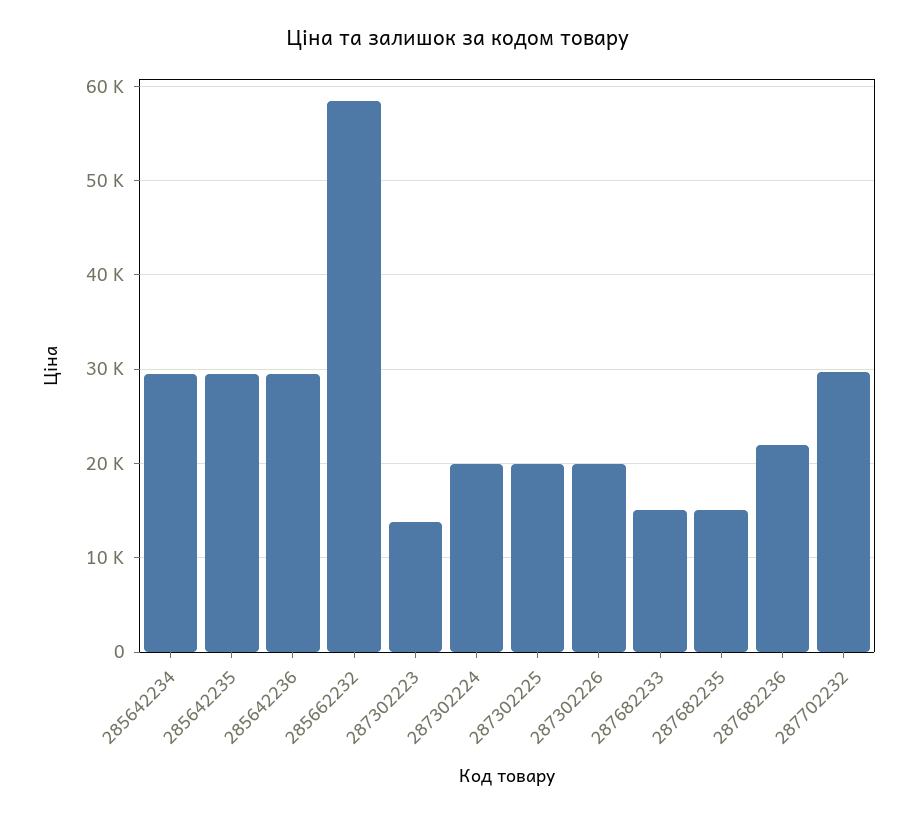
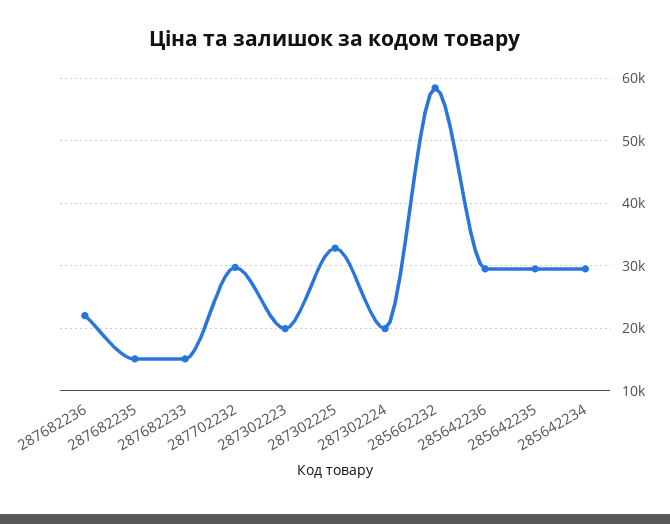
  {
    "285642234": 29000,
    "285642235": 29000,
    "285642236": 29000,
    "285662232": 58000,
-   "287302223": 14000,
+   "287302223": 20000,
    "287302224": 20000,
-   "287302225": 20000,
+   "287302225": 33000,
-   "287302226": 20000,
    "287682233": 15000,
    "287682235": 15000,
    "287682236": 22000,
    "287702232": 30000
  }

